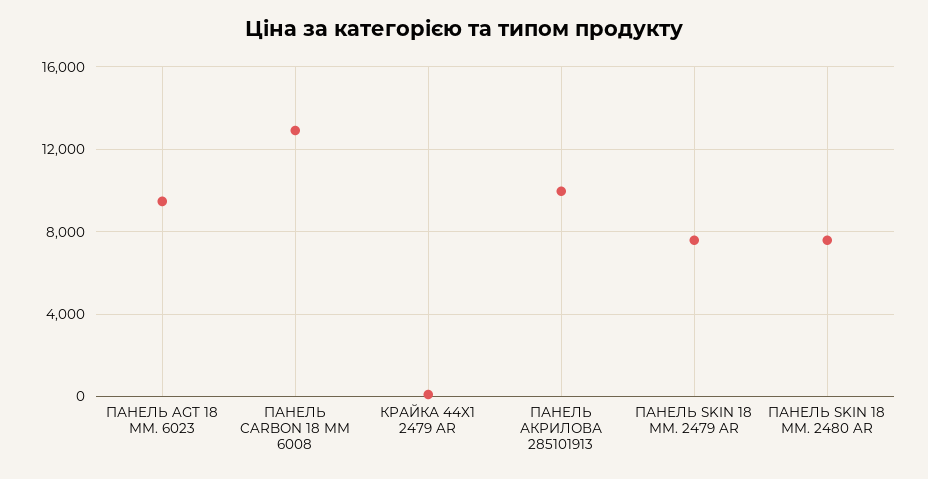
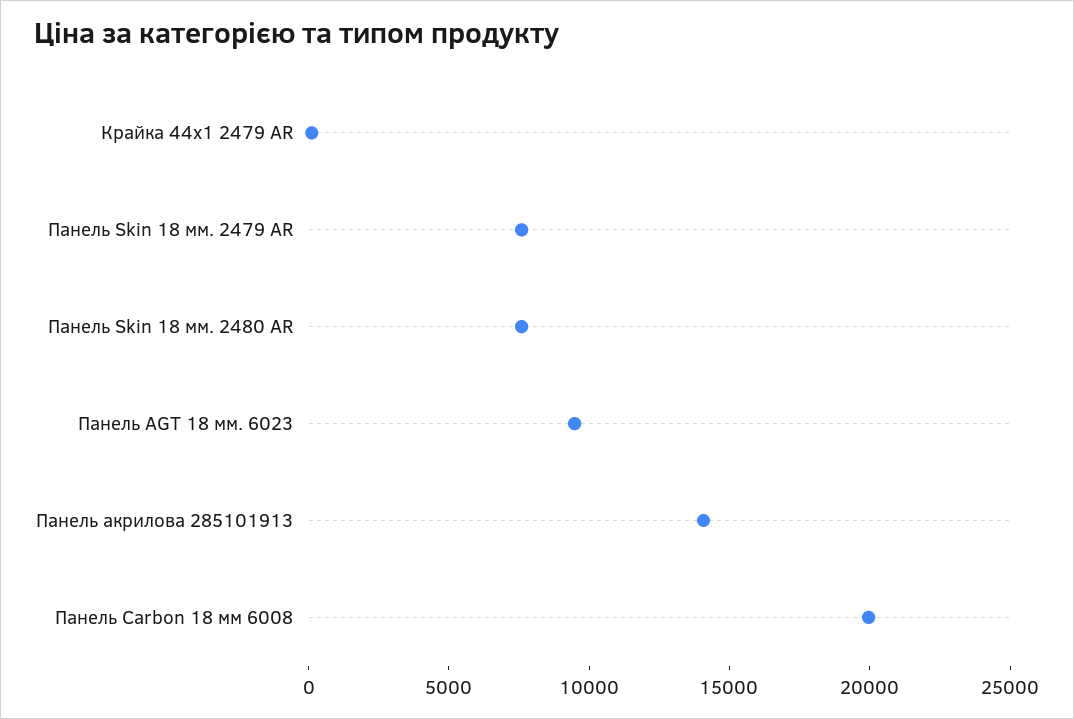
  {
    "ПАНЕЛЬ AGT 18 ММ. 6023": 9500,
-   "ПАНЕЛЬ CARBON 18 ММ 6008": 13000,
+   "ПАНЕЛЬ CARBON 18 ММ 6008": 20000,
    "КРАЙКА 44X1 2479 AR": 0,
-   "ПАНЕЛЬ АКРИЛОВА 285101913": 10000,
+   "ПАНЕЛЬ АКРИЛОВА 285101913": 14000,
    "ПАНЕЛЬ SKIN 18 ММ. 2479 AR": 7500,
    "ПАНЕЛЬ SKIN 18 ММ. 2480 AR": 7500
  }

